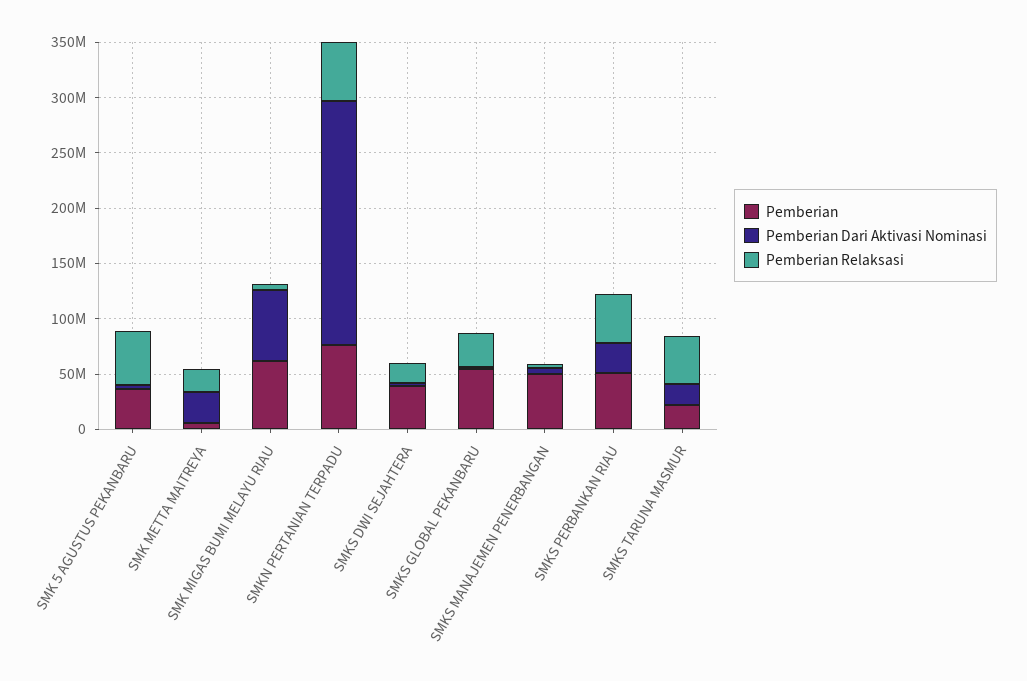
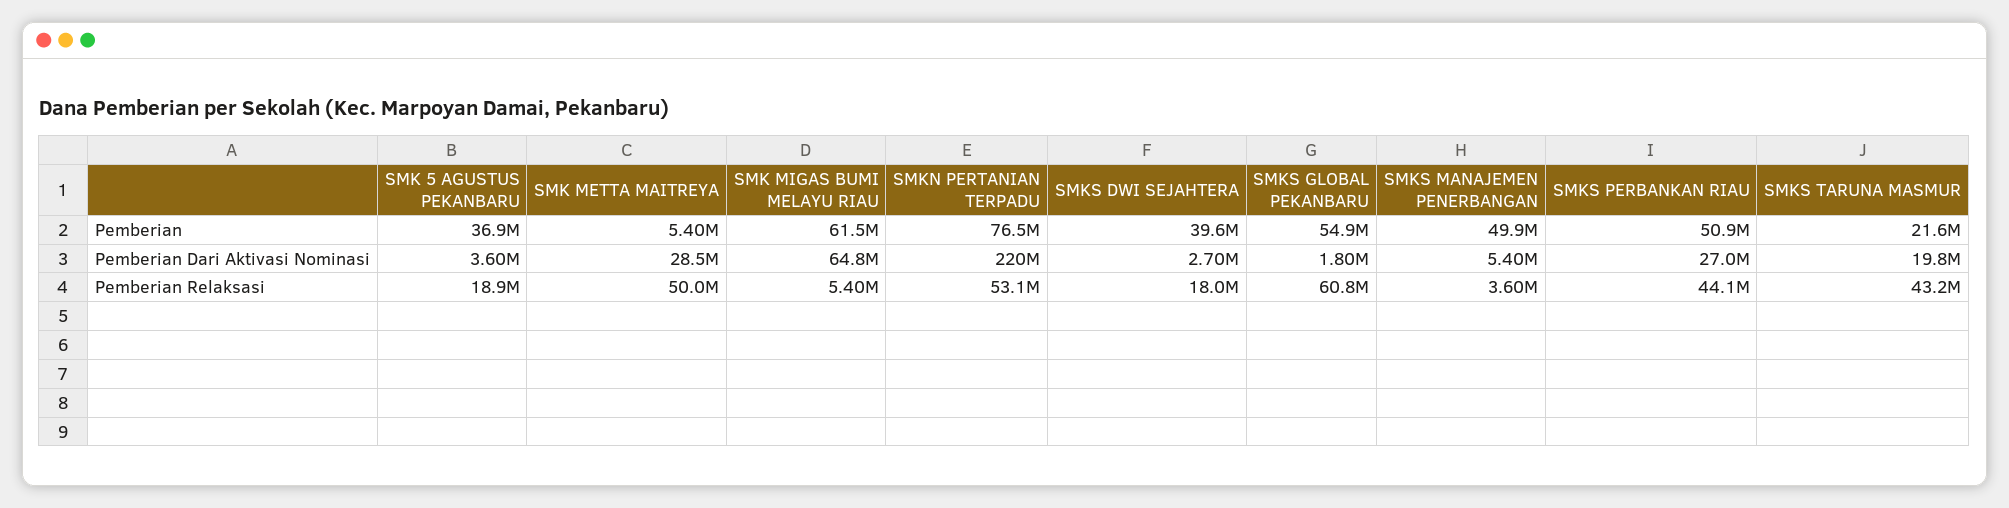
  {
    "Pemberian": {
      "SMK 5 AGUSTUS PEKANBARU": 36900000,
      "SMK METTA MAITREYA": 5400000,
      "SMK MIGAS BUMI MELAYU RIAU": 61500000,
      "SMKN PERTANIAN TERPADU": 76500000,
      "SMKS DWI SEJAHTERA": 39600000,
      "SMKS GLOBAL PEKANBARU": 54900000,
      "SMKS MANAJEMEN PENERBANGAN": 49900000,
      "SMKS PERBANKAN RIAU": 50900000,
      "SMKS TARUNA MASMUR": 21600000
    },
    "Pemberian Dari Aktivasi Nominasi": {
      "SMK 5 AGUSTUS PEKANBARU": 3600000,
      "SMK METTA MAITREYA": 28500000,
      "SMK MIGAS BUMI MELAYU RIAU": 64800000,
      "SMKN PERTANIAN TERPADU": 220000000,
      "SMKS DWI SEJAHTERA": 2700000,
      "SMKS GLOBAL PEKANBARU": 1800000,
      "SMKS MANAJEMEN PENERBANGAN": 5400000,
      "SMKS PERBANKAN RIAU": 27000000,
      "SMKS TARUNA MASMUR": 19800000
    },
    "Pemberian Relaksasi": {
-     "SMK 5 AGUSTUS PEKANBARU": 50000000,
+     "SMK 5 AGUSTUS PEKANBARU": 18900000,
-     "SMK METTA MAITREYA": 20000000,
+     "SMK METTA MAITREYA": 50000000,
      "SMK MIGAS BUMI MELAYU RIAU": 5400000,
      "SMKN PERTANIAN TERPADU": 53100000,
      "SMKS DWI SEJAHTERA": 18000000,
-     "SMKS GLOBAL PEKANBARU": 30000000,
+     "SMKS GLOBAL PEKANBARU": 60800000,
      "SMKS MANAJEMEN PENERBANGAN": 3600000,
      "SMKS PERBANKAN RIAU": 44100000,
      "SMKS TARUNA MASMUR": 43200000
    }
  }

